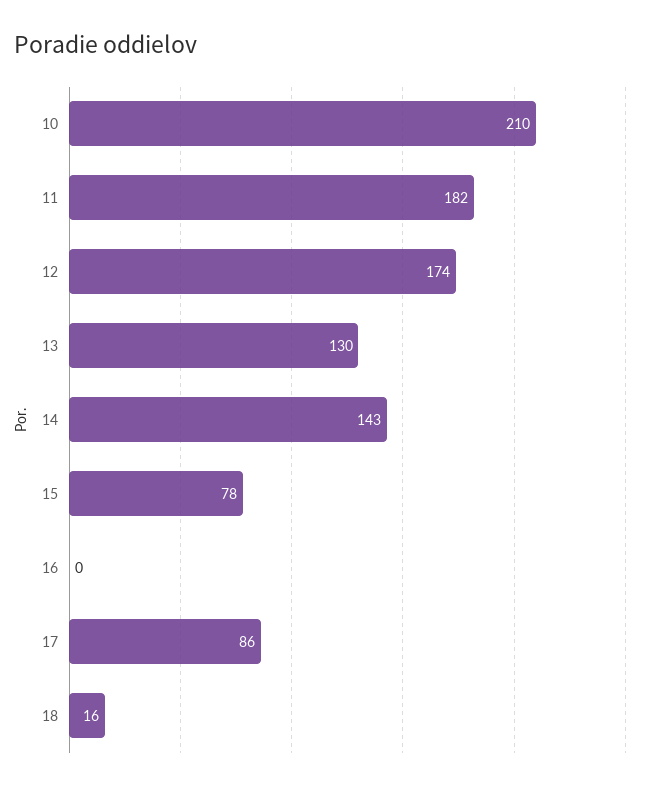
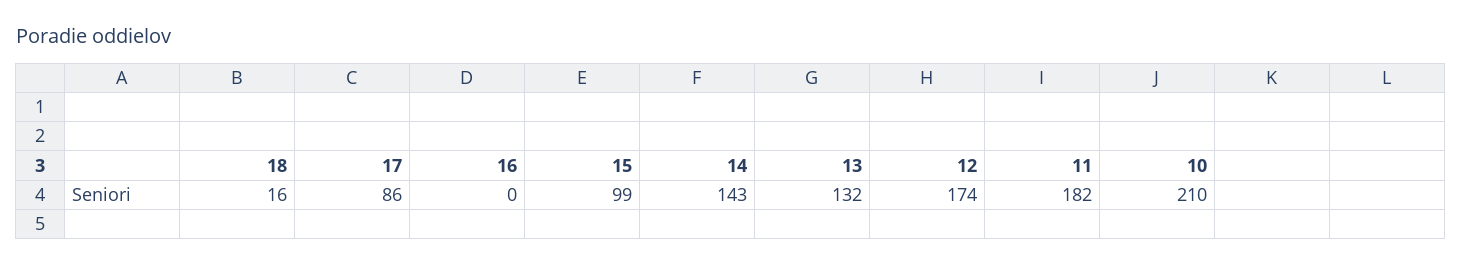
  {
    "10": 210,
    "11": 182,
    "12": 174,
-   "13": 130,
+   "13": 132,
    "14": 143,
-   "15": 78,
+   "15": 99,
    "16": 0,
    "17": 86,
    "18": 16
  }

